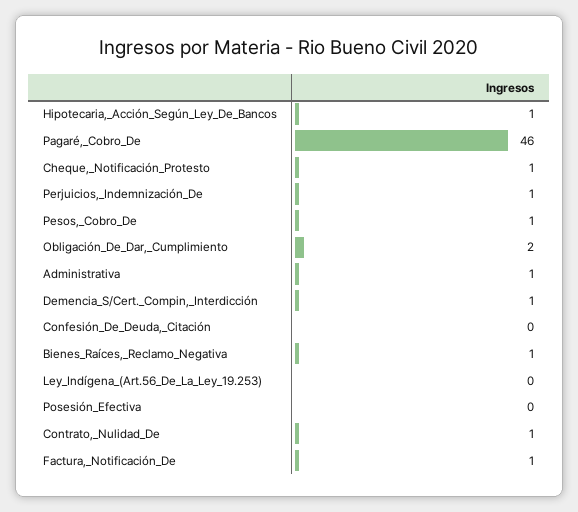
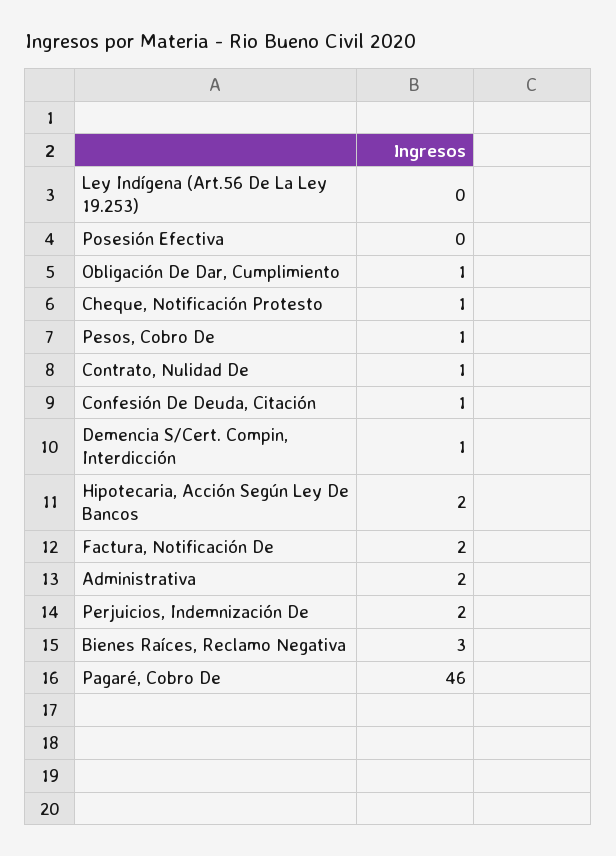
  {
-   "Hipotecaria,_Acción_Según_Ley_De_Bancos": 1,
+   "Hipotecaria,_Acción_Según_Ley_De_Bancos": 2,
    "Pagaré,_Cobro_De": 46,
    "Cheque,_Notificación_Protesto": 1,
-   "Perjuicios,_Indemnización_De": 1,
+   "Perjuicios,_Indemnización_De": 2,
    "Pesos,_Cobro_De": 1,
-   "Obligación_De_Dar,_Cumplimiento": 2,
+   "Obligación_De_Dar,_Cumplimiento": 1,
-   "Administrativa": 1,
+   "Administrativa": 2,
    "Demencia_S/Cert._Compin,_Interdicción": 1,
-   "Confesión_De_Deuda,_Citación": 0,
+   "Confesión_De_Deuda,_Citación": 1,
-   "Bienes_Raíces,_Reclamo_Negativa": 1,
+   "Bienes_Raíces,_Reclamo_Negativa": 3,
    "Ley_Indígena_(Art.56_De_La_Ley_19.253)": 0,
    "Posesión_Efectiva": 0,
    "Contrato,_Nulidad_De": 1,
-   "Factura,_Notificación_De": 1
+   "Factura,_Notificación_De": 2
  }

